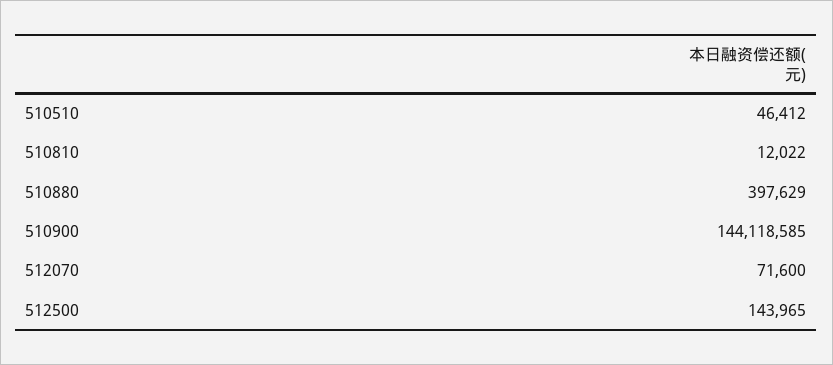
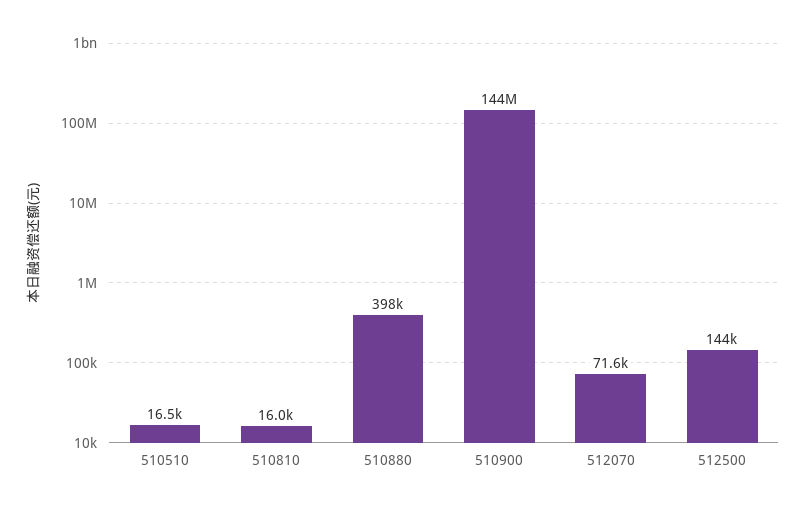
  {
-   "510510": 46412,
+   "510510": 16500,
-   "510810": 12022,
+   "510810": 16000,
    "510880": 397629,
    "510900": 144118585,
    "512070": 71600,
    "512500": 143965
  }

